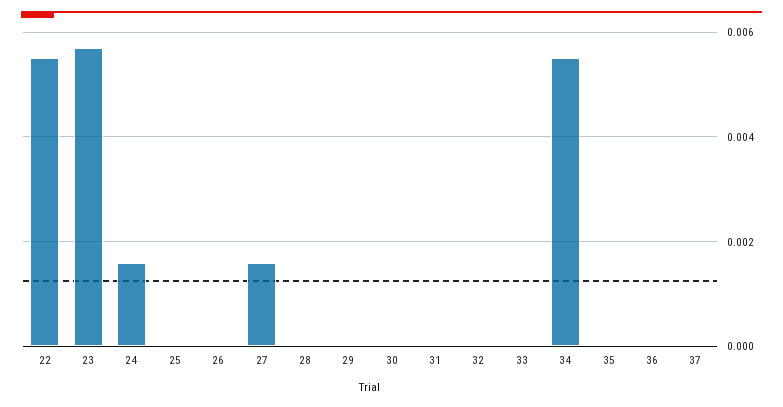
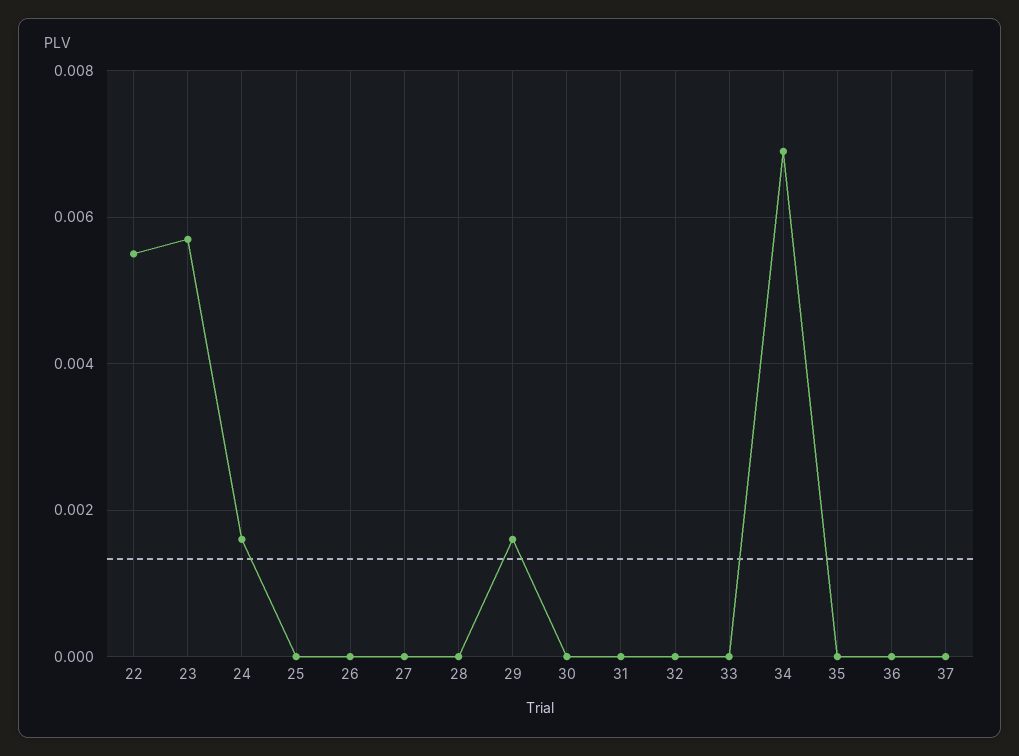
  {
    "22": 0.0055,
    "23": 0.0055,
    "24": 0.0015,
    "25": 0,
    "26": 0,
-   "27": 0.0015,
+   "27": 0,
    "28": 0,
-   "29": 0,
+   "29": 0.0015,
    "30": 0,
    "31": 0,
    "32": 0,
    "33": 0,
-   "34": 0.0055,
+   "34": 0.007,
    "35": 0,
    "36": 0,
    "37": 0
  }

